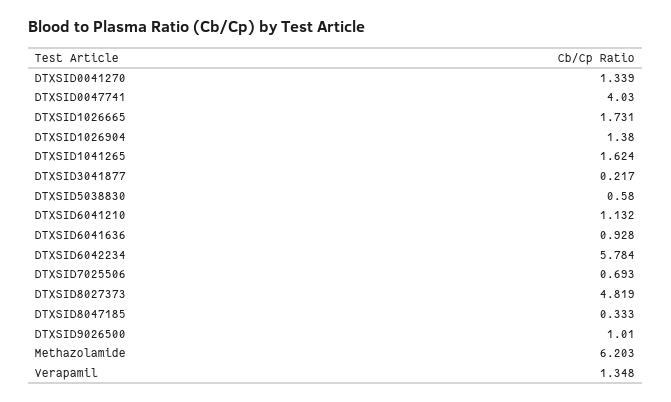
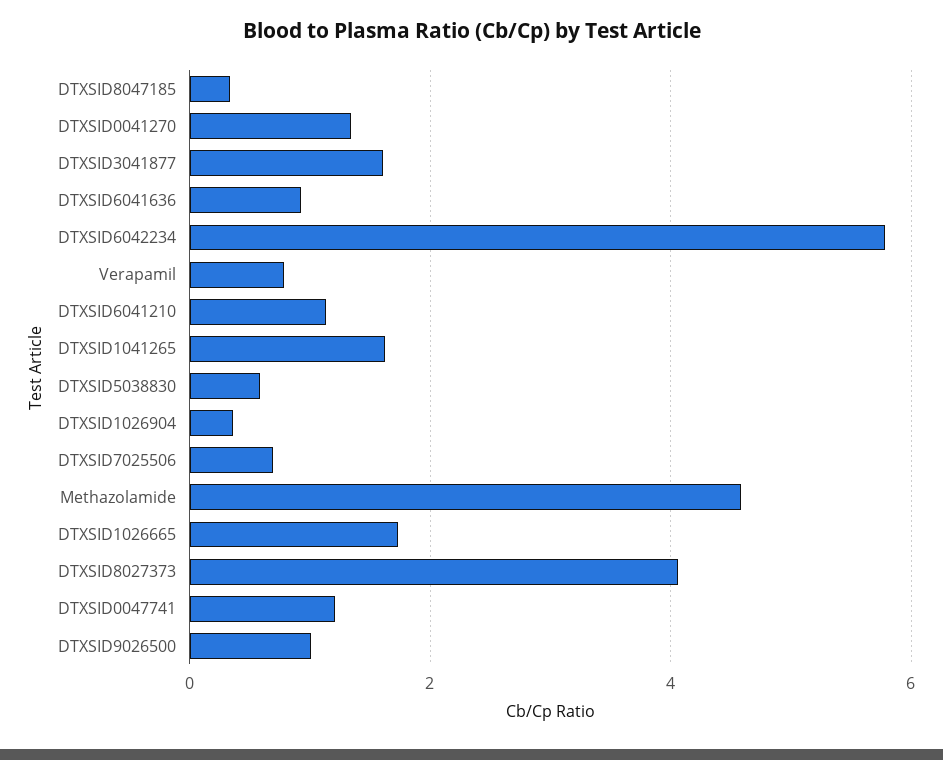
  {
    "DTXSID0041270": 1.339,
-   "DTXSID0047741": 4.03,
+   "DTXSID0047741": 1.2,
    "DTXSID1026665": 1.731,
-   "DTXSID1026904": 1.38,
+   "DTXSID1026904": 0.4,
    "DTXSID1041265": 1.624,
-   "DTXSID3041877": 0.217,
+   "DTXSID3041877": 1.6,
    "DTXSID5038830": 0.58,
    "DTXSID6041210": 1.132,
    "DTXSID6041636": 0.928,
    "DTXSID6042234": 5.784,
    "DTXSID7025506": 0.693,
-   "DTXSID8027373": 4.819,
+   "DTXSID8027373": 4,
    "DTXSID8047185": 0.333,
    "DTXSID9026500": 1.01,
-   "Methazolamide": 6.203,
+   "Methazolamide": 4.6,
-   "Verapamil": 1.348
+   "Verapamil": 0.8
  }

